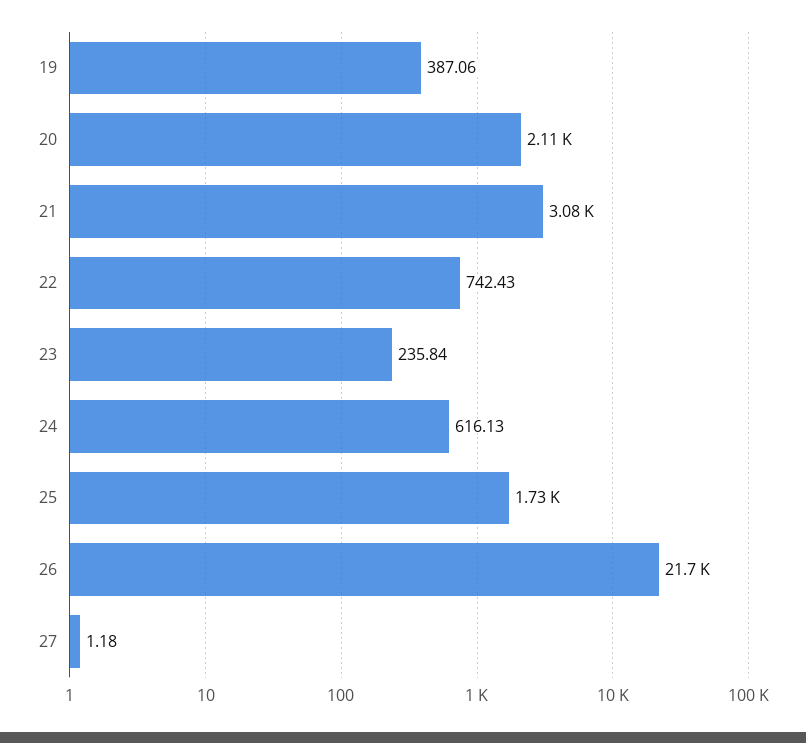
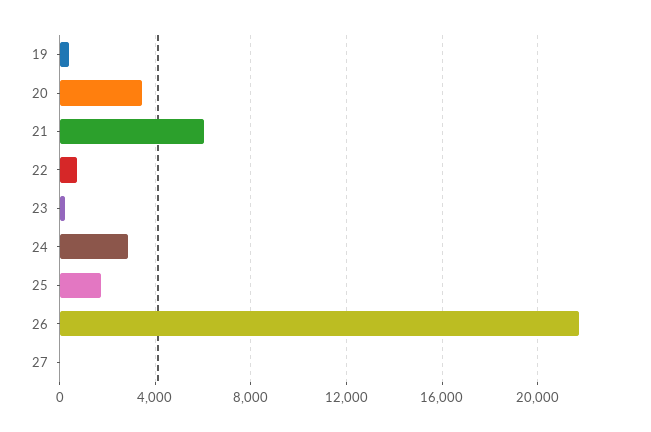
  {
    "19": 387.06,
-   "20": 2110,
+   "20": 3500,
-   "21": 3080,
+   "21": 6000,
    "22": 742.43,
    "23": 235.84,
-   "24": 616.13,
+   "24": 3000,
    "25": 1730,
    "26": 21700,
    "27": 1.18
  }

